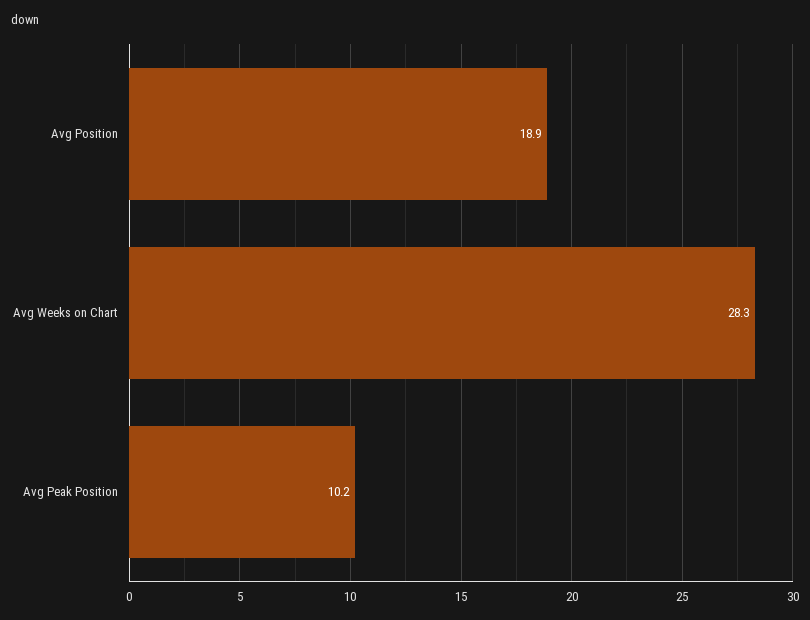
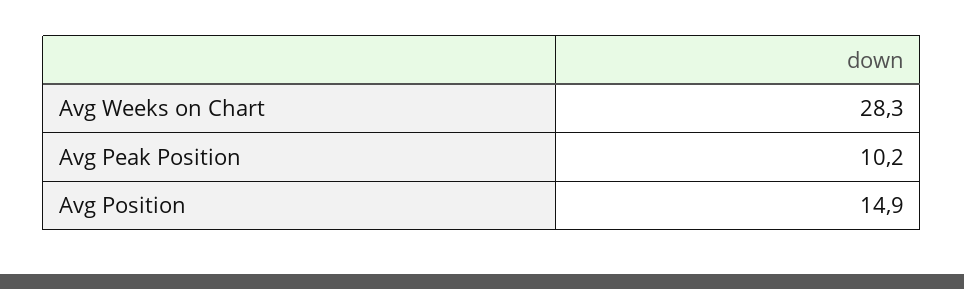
  {
-   "Avg Position": 18.9,
+   "Avg Position": 14.9,
    "Avg Weeks on Chart": 28.3,
    "Avg Peak Position": 10.2
  }

